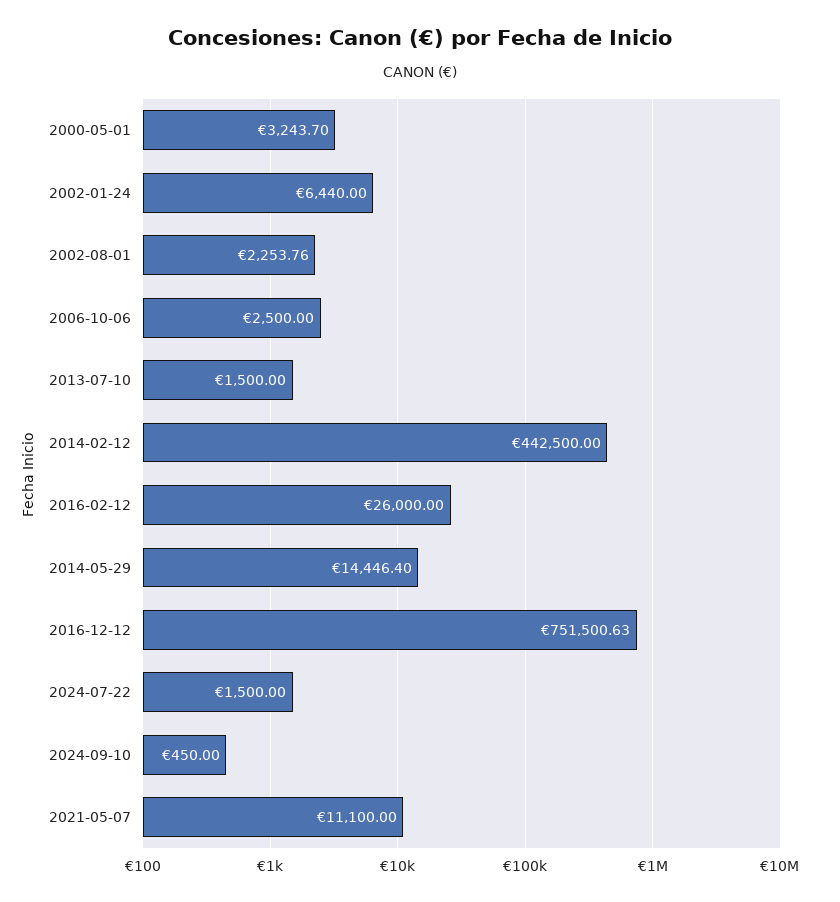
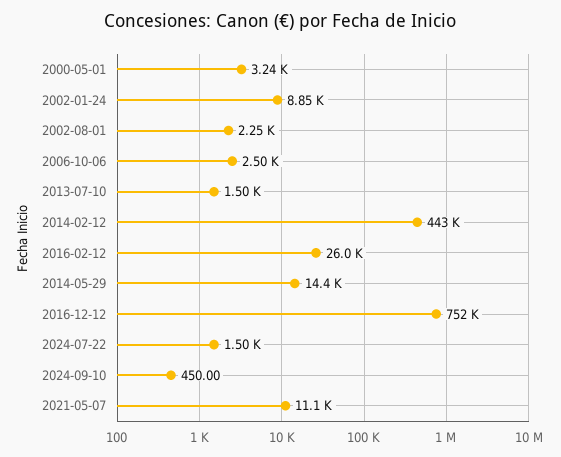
  {
    "2000-05-01": 3243.7,
-   "2002-01-24": 6440,
+   "2002-01-24": 8850,
    "2002-08-01": 2253.76,
    "2006-10-06": 2500,
    "2013-07-10": 1500,
    "2014-02-12": 442500,
    "2016-02-12": 26000,
    "2014-05-29": 14446.4,
    "2016-12-12": 751500.63,
    "2024-07-22": 1500,
    "2024-09-10": 450,
    "2021-05-07": 11100
  }

